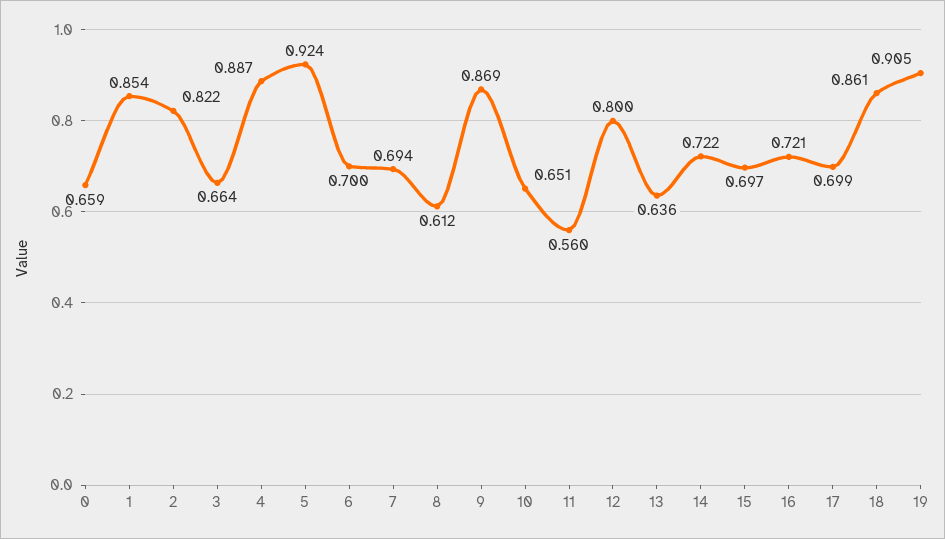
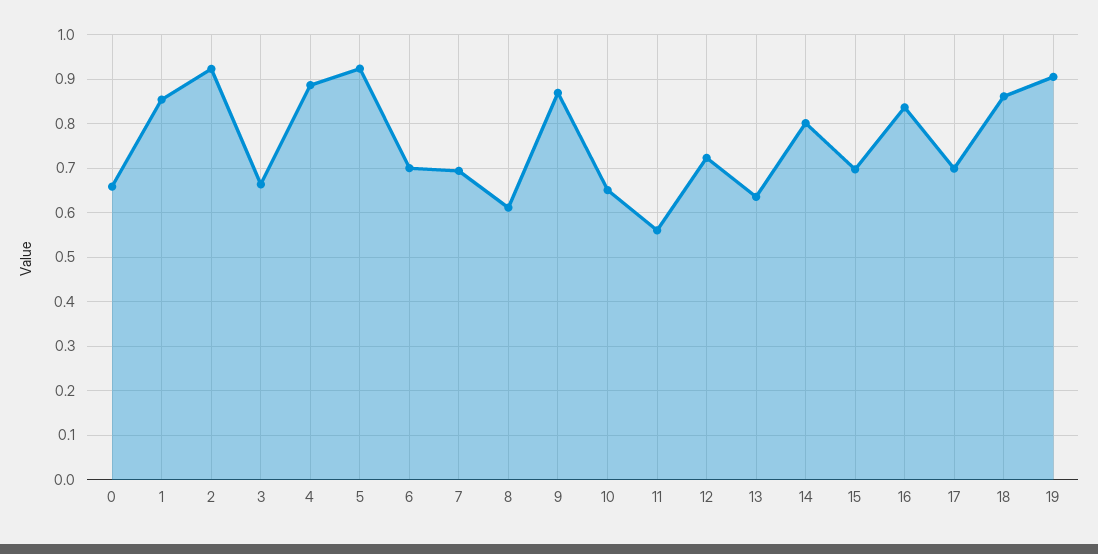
  {
    "0": 0.659,
    "1": 0.854,
-   "2": 0.822,
+   "2": 0.92,
    "3": 0.664,
    "4": 0.887,
    "5": 0.924,
    "6": 0.7,
    "7": 0.694,
    "8": 0.612,
    "9": 0.869,
    "10": 0.651,
    "11": 0.56,
-   "12": 0.8,
+   "12": 0.72,
    "13": 0.636,
-   "14": 0.722,
+   "14": 0.8,
    "15": 0.697,
-   "16": 0.721,
+   "16": 0.84,
    "17": 0.699,
    "18": 0.861,
    "19": 0.905
  }

